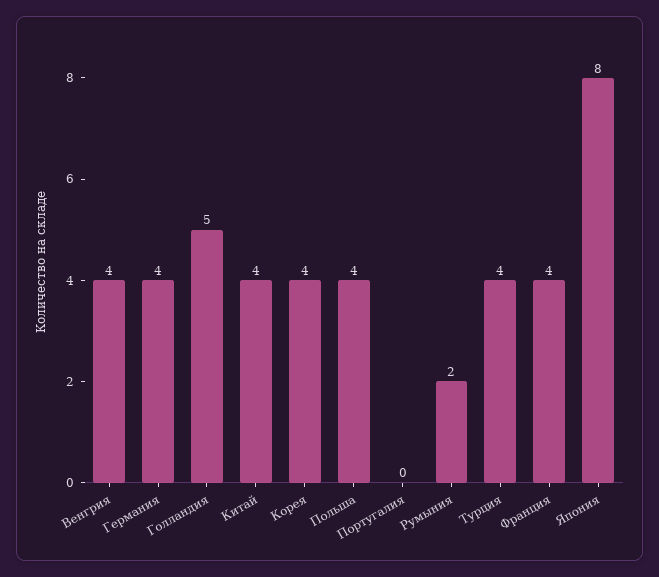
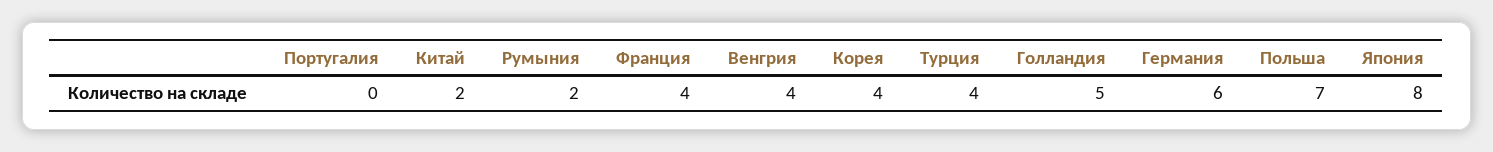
  {
    "Венгрия": 4,
-   "Германия": 4,
+   "Германия": 6,
    "Голландия": 5,
-   "Китай": 4,
+   "Китай": 2,
    "Корея": 4,
-   "Польша": 4,
+   "Польша": 7,
    "Португалия": 0,
    "Румыния": 2,
    "Турция": 4,
    "Франция": 4,
    "Япония": 8
  }

